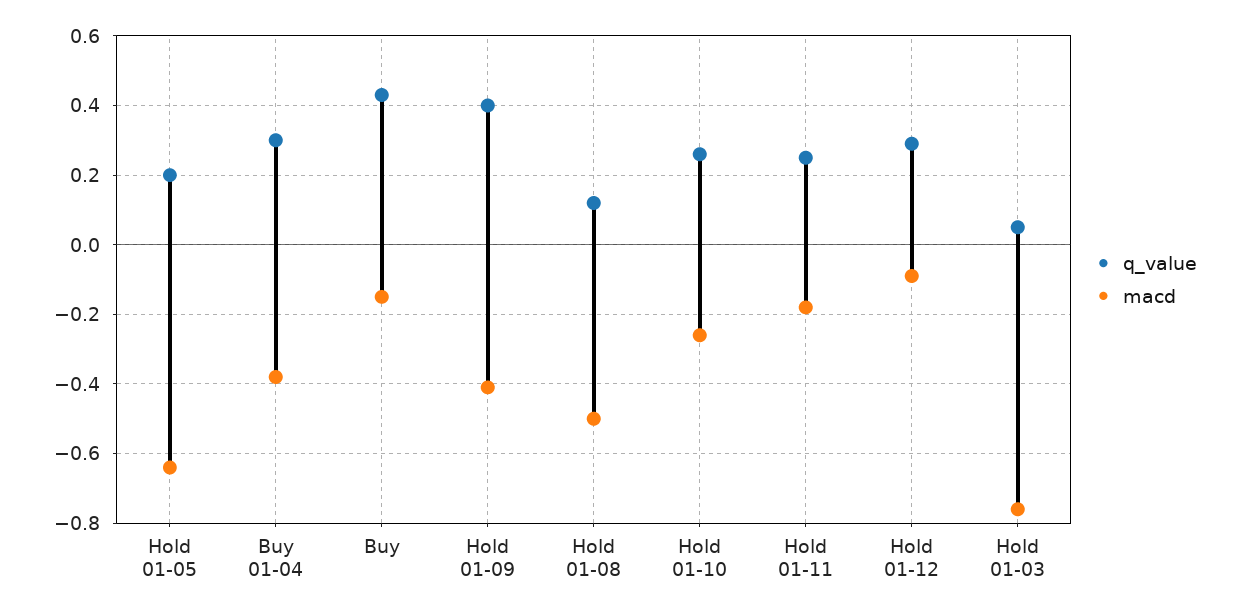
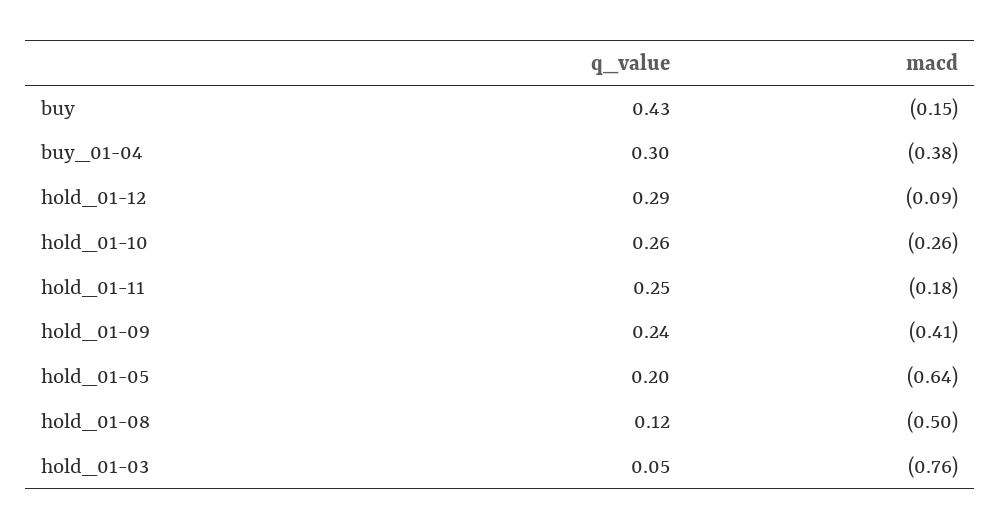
  {
    "q_value": {
      "Hold 01-05": 0.2,
      "Buy 01-04": 0.3,
      "Buy": 0.43,
-     "Hold 01-09": 0.4,
+     "Hold 01-09": 0.24,
      "Hold 01-08": 0.12,
      "Hold 01-10": 0.26,
      "Hold 01-11": 0.25,
      "Hold 01-12": 0.29,
      "Hold 01-03": 0.05
    },
    "macd": {
      "Hold 01-05": -0.64,
      "Buy 01-04": -0.38,
      "Buy": -0.15,
      "Hold 01-09": -0.41,
      "Hold 01-08": -0.5,
      "Hold 01-10": -0.26,
      "Hold 01-11": -0.18,
      "Hold 01-12": -0.09,
      "Hold 01-03": -0.76
    }
  }

